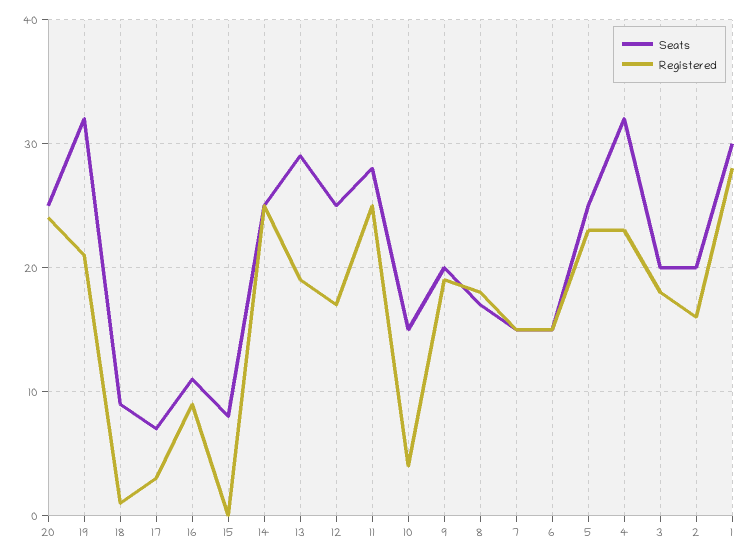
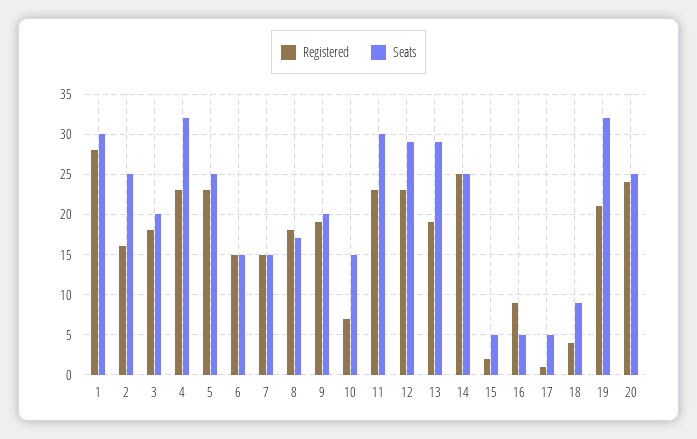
  {
    "Seats": {
      "20": 25,
      "19": 32,
      "18": 9,
-     "17": 7,
+     "17": 5,
-     "16": 11,
+     "16": 5,
-     "15": 8,
+     "15": 5,
      "14": 25,
      "13": 29,
-     "12": 25,
+     "12": 29,
-     "11": 28,
+     "11": 30,
      "10": 15,
      "9": 20,
      "8": 17,
      "7": 15,
      "6": 15,
      "5": 25,
      "4": 32,
      "3": 20,
-     "2": 20,
+     "2": 25,
      "1": 30
    },
    "Registered": {
      "20": 24,
      "19": 21,
-     "18": 1,
+     "18": 4,
-     "17": 3,
+     "17": 1,
      "16": 9,
-     "15": 0,
+     "15": 2,
      "14": 25,
      "13": 19,
-     "12": 17,
+     "12": 23,
-     "11": 25,
+     "11": 23,
-     "10": 4,
+     "10": 7,
      "9": 19,
      "8": 18,
      "7": 15,
      "6": 15,
      "5": 23,
      "4": 23,
      "3": 18,
      "2": 16,
      "1": 28
    }
  }

